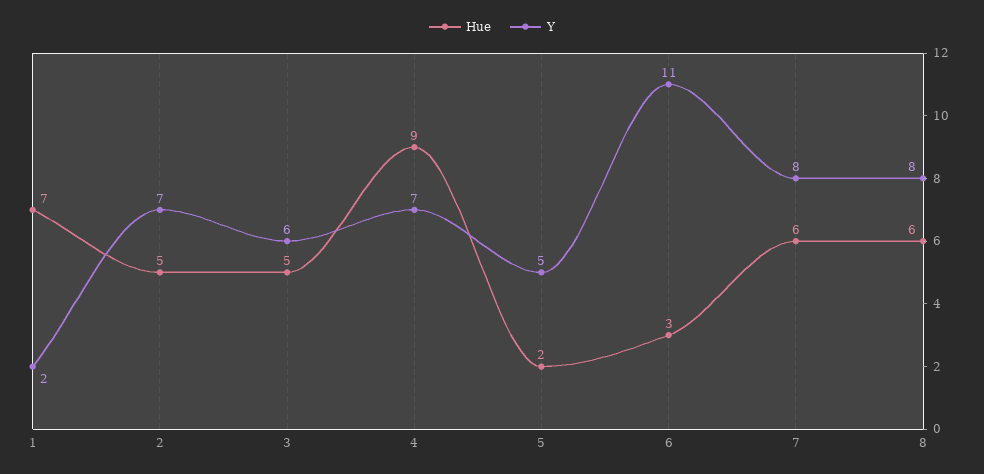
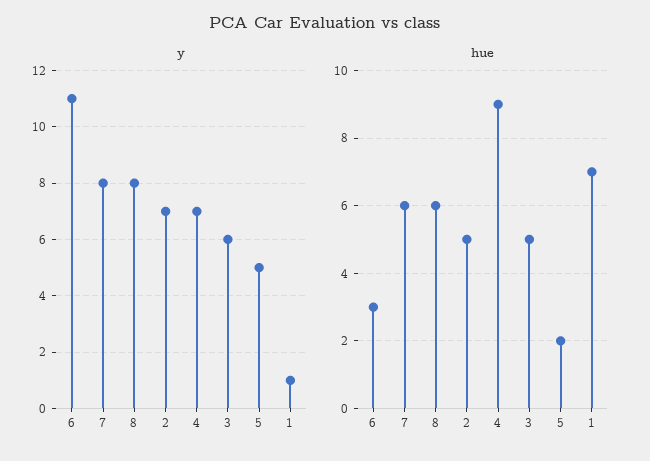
  {
    "Hue": {
      "1": 7,
      "2": 5,
      "3": 5,
      "4": 9,
      "5": 2,
      "6": 3,
      "7": 6,
      "8": 6
    },
    "Y": {
-     "1": 2,
+     "1": 1,
      "2": 7,
      "3": 6,
      "4": 7,
      "5": 5,
      "6": 11,
      "7": 8,
      "8": 8
    }
  }

